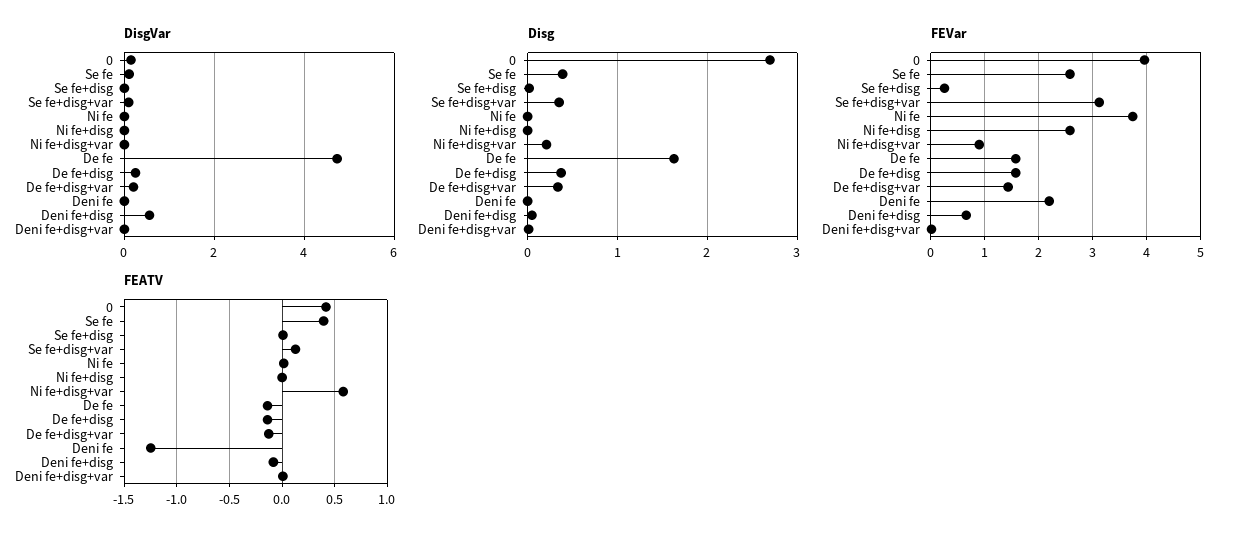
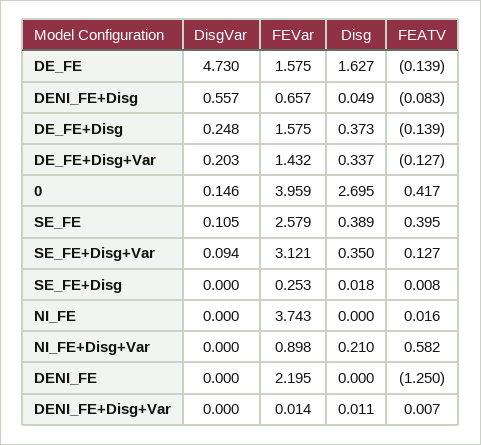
  {
    "DisgVar": {
      "0": 0.146,
      "Se fe": 0.105,
      "Se fe+disg": 0,
      "Se fe+disg+var": 0.094,
      "Ni fe": 0,
-     "Ni fe+disg": 0,
      "Ni fe+disg+var": 0,
      "De fe": 4.73,
      "De fe+disg": 0.248,
      "De fe+disg+var": 0.203,
      "Deni fe": 0,
      "Deni fe+disg": 0.557,
      "Deni fe+disg+var": 0
    },
    "Disg": {
      "0": 2.695,
      "Se fe": 0.389,
      "Se fe+disg": 0.018,
      "Se fe+disg+var": 0.35,
      "Ni fe": 0,
-     "Ni fe+disg": 0,
      "Ni fe+disg+var": 0.21,
      "De fe": 1.627,
      "De fe+disg": 0.373,
      "De fe+disg+var": 0.337,
      "Deni fe": 0,
      "Deni fe+disg": 0.049,
      "Deni fe+disg+var": 0.011
    },
    "FEVar": {
      "0": 3.959,
      "Se fe": 2.579,
      "Se fe+disg": 0.253,
      "Se fe+disg+var": 3.121,
      "Ni fe": 3.743,
-     "Ni fe+disg": 2.6,
      "Ni fe+disg+var": 0.898,
      "De fe": 1.575,
      "De fe+disg": 1.575,
      "De fe+disg+var": 1.432,
      "Deni fe": 2.195,
      "Deni fe+disg": 0.657,
      "Deni fe+disg+var": 0.014
    },
    "FEATV": {
      "0": 0.417,
      "Se fe": 0.395,
      "Se fe+disg": 0.008,
      "Se fe+disg+var": 0.127,
      "Ni fe": 0.016,
-     "Ni fe+disg": 0,
      "Ni fe+disg+var": 0.582,
      "De fe": -0.139,
      "De fe+disg": -0.139,
      "De fe+disg+var": -0.127,
      "Deni fe": -1.25,
      "Deni fe+disg": -0.083,
      "Deni fe+disg+var": 0.007
    }
  }

